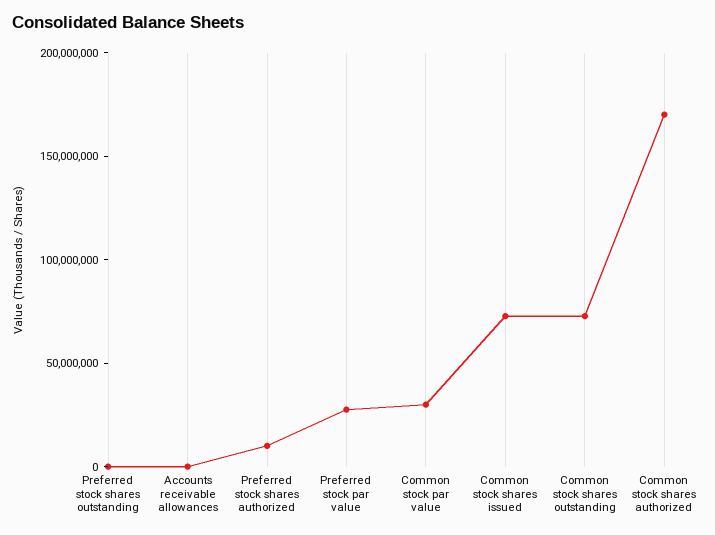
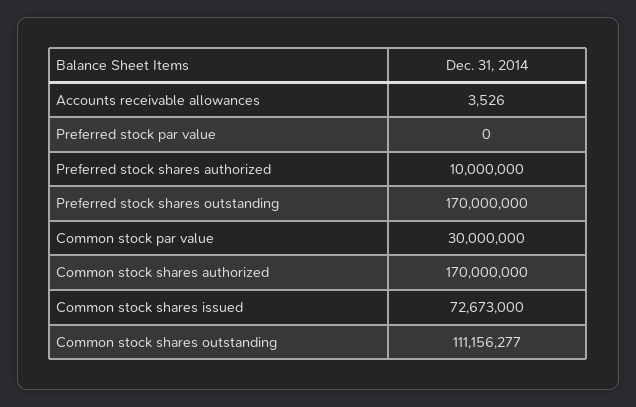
  {
-   "Preferred stock shares outstanding": 0,
+   "Preferred stock shares outstanding": 170000000,
    "Accounts receivable allowances": 3526,
    "Preferred stock shares authorized": 10000000,
-   "Preferred stock par value": 30000000,
+   "Preferred stock par value": 0,
    "Common stock par value": 30000000,
    "Common stock shares issued": 72673000,
-   "Common stock shares outstanding": 70000000,
+   "Common stock shares outstanding": 111156277,
    "Common stock shares authorized": 170000000
  }

